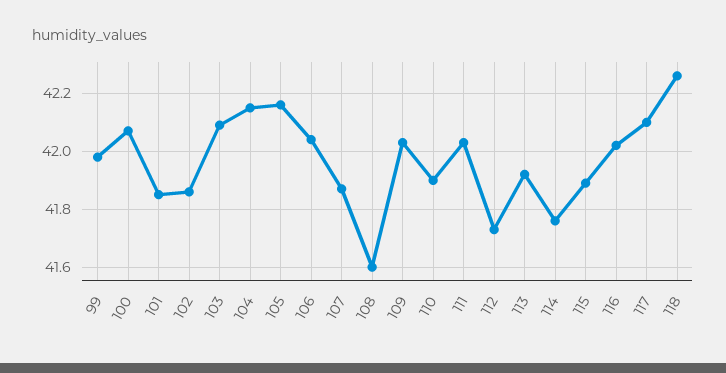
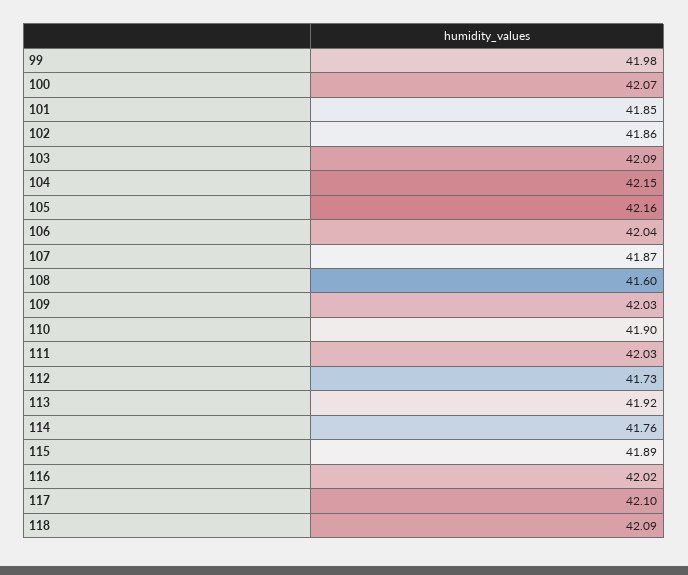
  {
    "99": 41.98,
    "100": 42.07,
    "101": 41.85,
    "102": 41.86,
    "103": 42.09,
    "104": 42.15,
    "105": 42.16,
    "106": 42.04,
    "107": 41.87,
    "108": 41.6,
    "109": 42.03,
    "110": 41.9,
    "111": 42.03,
    "112": 41.73,
    "113": 41.92,
    "114": 41.76,
    "115": 41.89,
    "116": 42.02,
    "117": 42.1,
-   "118": 42.25
+   "118": 42.09
  }

